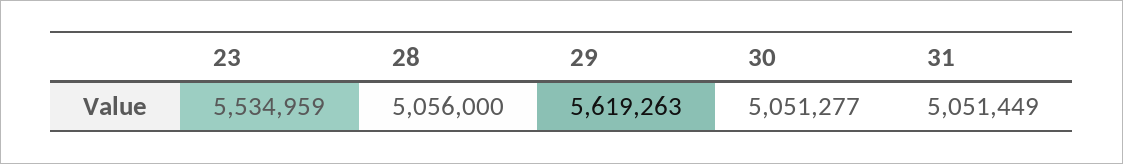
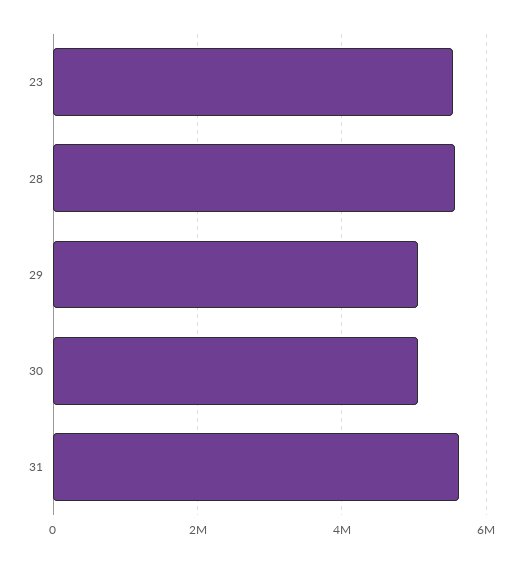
  {
    "23": 5534959,
-   "28": 5056000,
+   "28": 5600000,
-   "29": 5619263,
+   "29": 5000000,
    "30": 5051277,
-   "31": 5051449
+   "31": 5600000
  }

